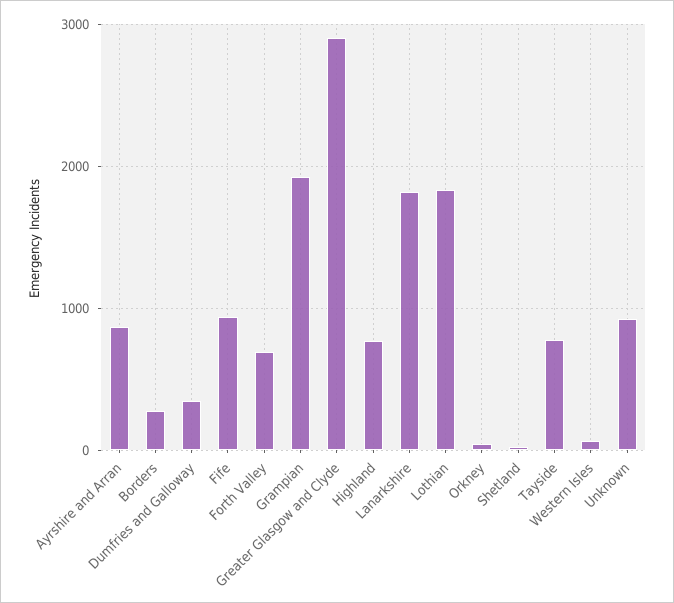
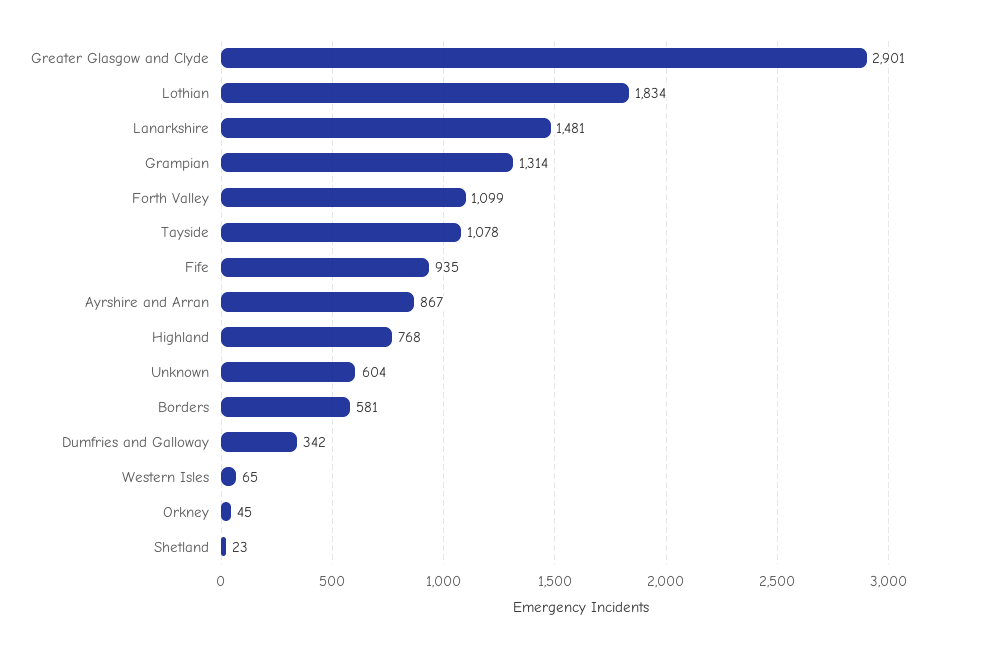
  {
    "Ayrshire and Arran": 867,
-   "Borders": 300,
+   "Borders": 581,
    "Dumfries and Galloway": 342,
    "Fife": 935,
-   "Forth Valley": 700,
+   "Forth Valley": 1099,
-   "Grampian": 1900,
+   "Grampian": 1314,
    "Greater Glasgow and Clyde": 2901,
    "Highland": 768,
-   "Lanarkshire": 1800,
+   "Lanarkshire": 1481,
    "Lothian": 1834,
    "Orkney": 45,
    "Shetland": 23,
-   "Tayside": 800,
+   "Tayside": 1078,
    "Western Isles": 65,
-   "Unknown": 900
+   "Unknown": 604
  }

